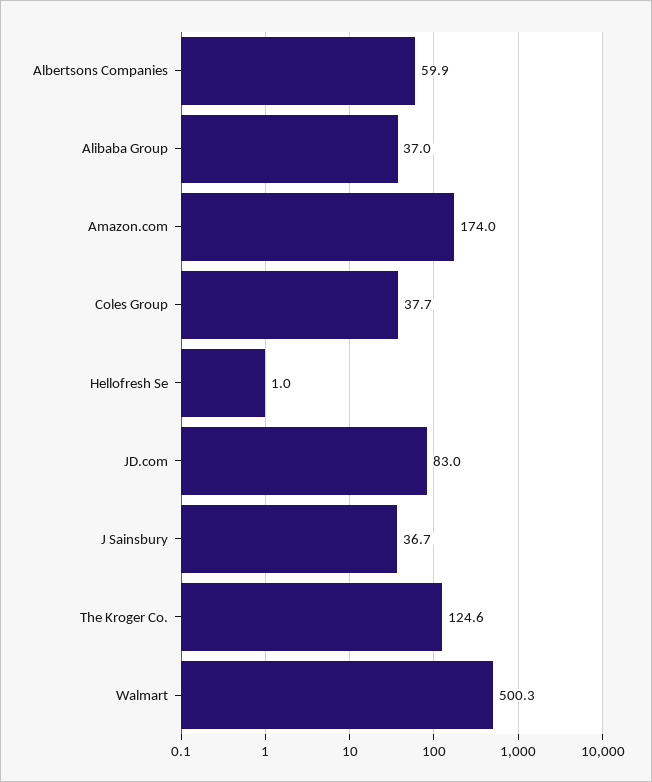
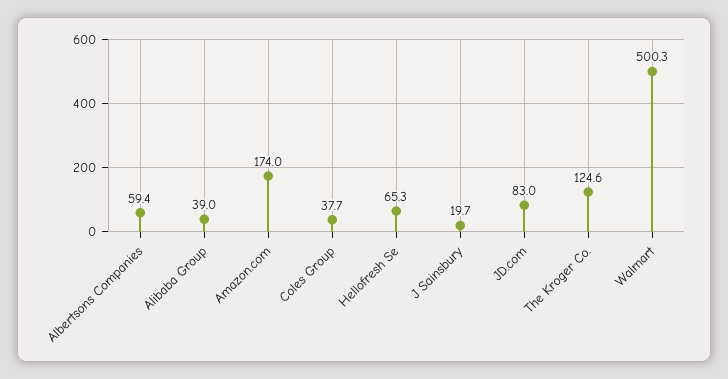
  {
-   "Albertsons Companies": 59.9,
+   "Albertsons Companies": 59.4,
-   "Alibaba Group": 37,
+   "Alibaba Group": 39,
    "Amazon.com": 174,
    "Coles Group": 37.7,
-   "Hellofresh Se": 1,
+   "Hellofresh Se": 65.3,
    "JD.com": 83,
-   "J Sainsbury": 36.7,
+   "J Sainsbury": 19.7,
    "The Kroger Co.": 124.6,
    "Walmart": 500.3
  }

